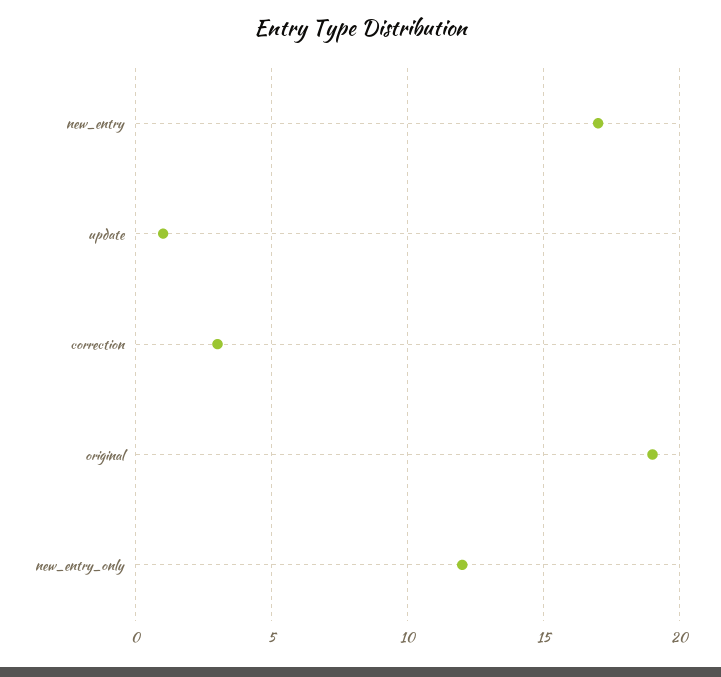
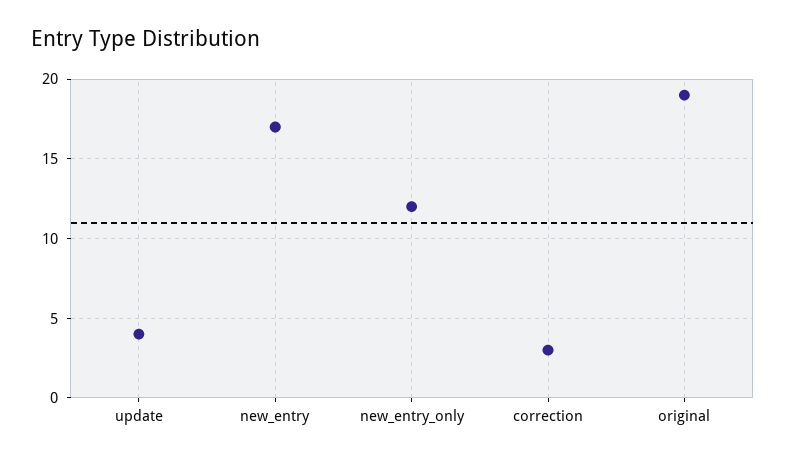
  {
    "new_entry": 17,
-   "update": 1,
+   "update": 4,
    "correction": 3,
    "original": 19,
    "new_entry_only": 12
  }

